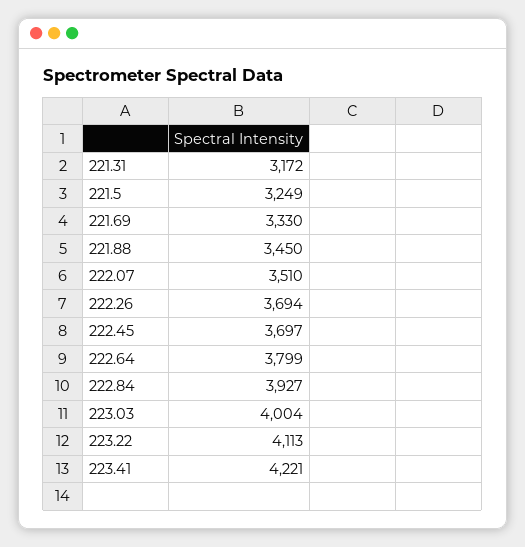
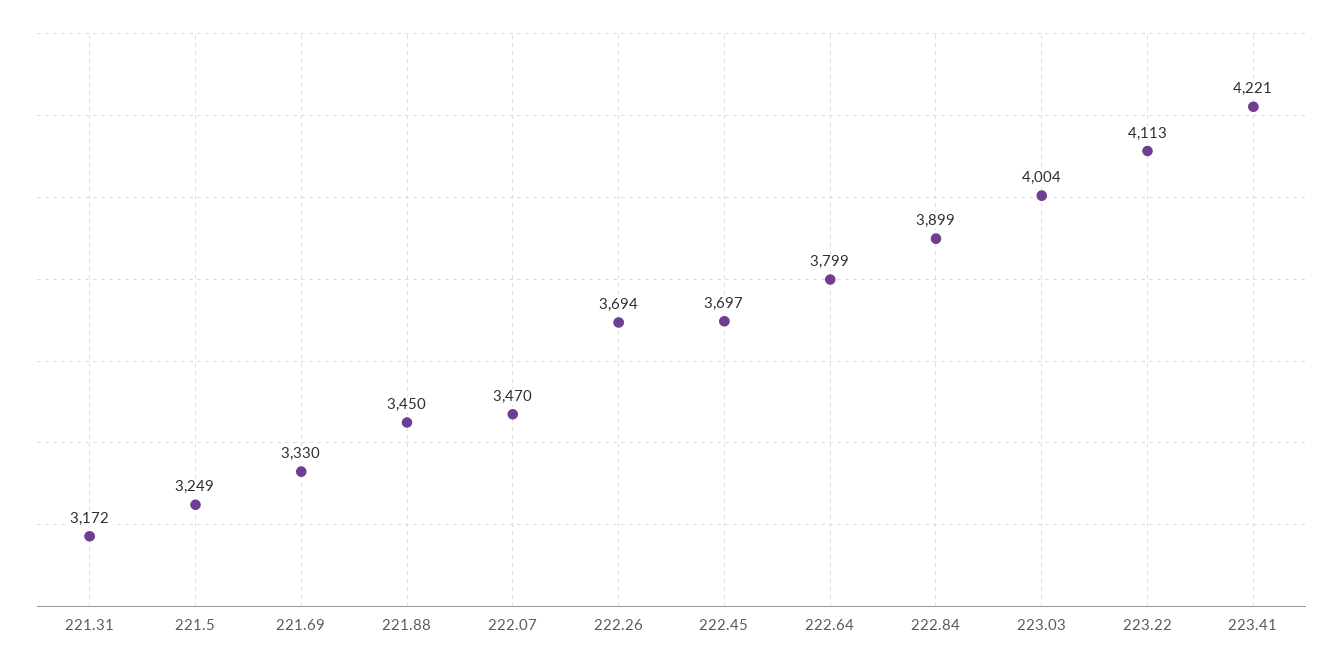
  {
    "221.31": 3172,
    "221.5": 3249,
    "221.69": 3330,
    "221.88": 3450,
-   "222.07": 3510,
+   "222.07": 3470,
    "222.26": 3694,
    "222.45": 3697,
    "222.64": 3799,
-   "222.84": 3927,
+   "222.84": 3899,
    "223.03": 4004,
    "223.22": 4113,
    "223.41": 4221
  }

